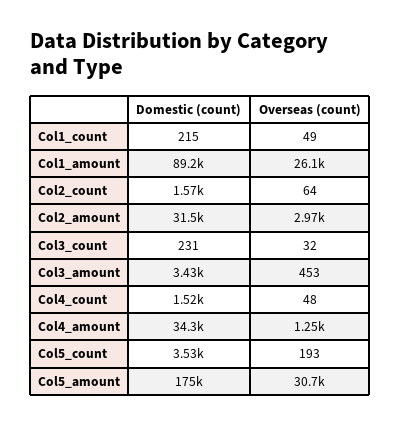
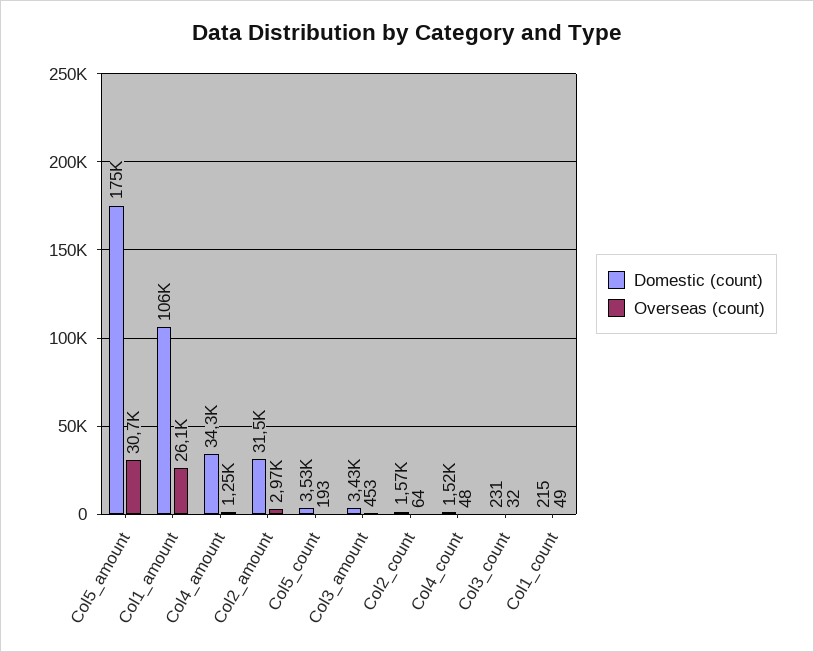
  {
    "Domestic (count)": {
      "Col1_count": 215,
-     "Col1_amount": 89200,
+     "Col1_amount": 106000,
      "Col2_count": 1570,
      "Col2_amount": 31500,
      "Col3_count": 231,
      "Col3_amount": 3430,
      "Col4_count": 1520,
      "Col4_amount": 34300,
      "Col5_count": 3530,
      "Col5_amount": 175000
    },
    "Overseas (count)": {
      "Col1_count": 49,
      "Col1_amount": 26100,
      "Col2_count": 64,
      "Col2_amount": 2970,
      "Col3_count": 32,
      "Col3_amount": 453,
      "Col4_count": 48,
      "Col4_amount": 1250,
      "Col5_count": 193,
      "Col5_amount": 30700
    }
  }

